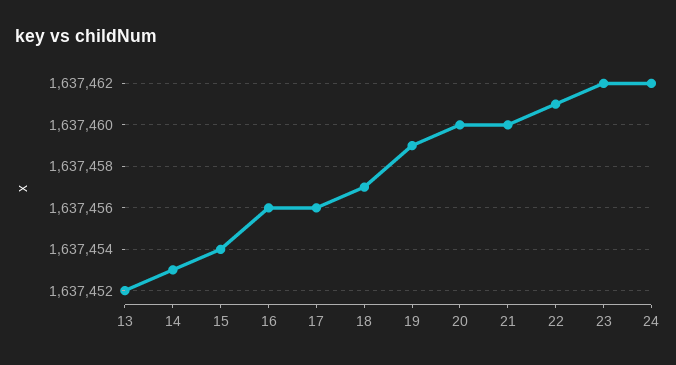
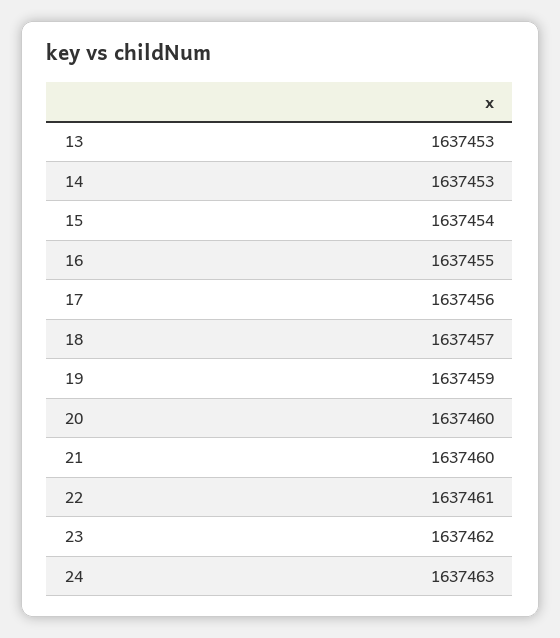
  {
-   "13": 1637452,
+   "13": 1637453,
    "14": 1637453,
    "15": 1637454,
-   "16": 1637456,
+   "16": 1637455,
    "17": 1637456,
    "18": 1637457,
    "19": 1637459,
    "20": 1637460,
    "21": 1637460,
    "22": 1637461,
    "23": 1637462,
-   "24": 1637462
+   "24": 1637463
  }

